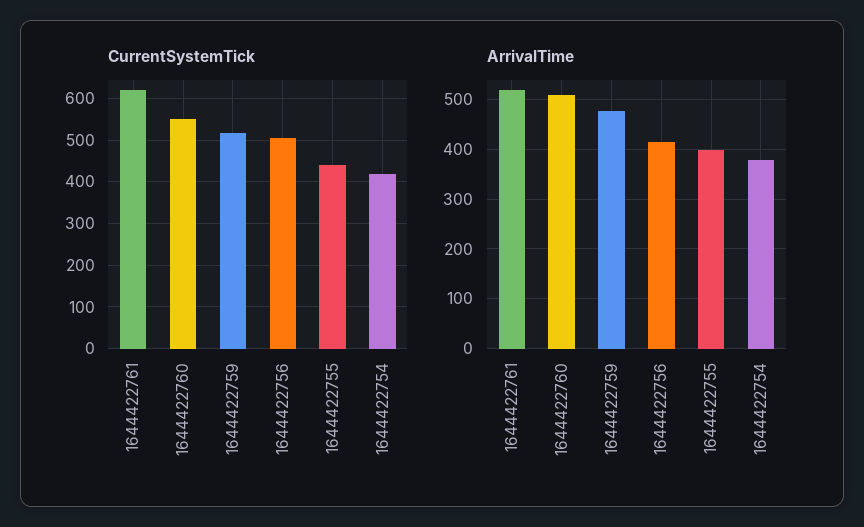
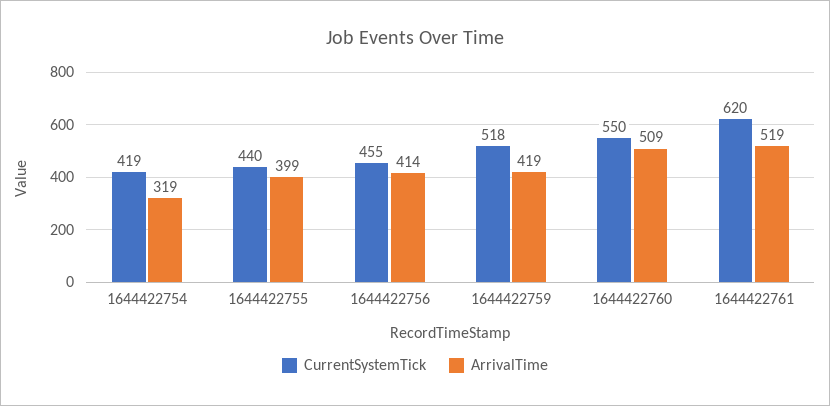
  {
    "CurrentSystemTick": {
      "1644422761": 620,
      "1644422760": 550,
      "1644422759": 518,
-     "1644422756": 500,
+     "1644422756": 455,
      "1644422755": 440,
      "1644422754": 419
    },
    "ArrivalTime": {
      "1644422761": 519,
      "1644422760": 509,
-     "1644422759": 480,
+     "1644422759": 419,
      "1644422756": 414,
      "1644422755": 399,
-     "1644422754": 380
+     "1644422754": 319
    }
  }

